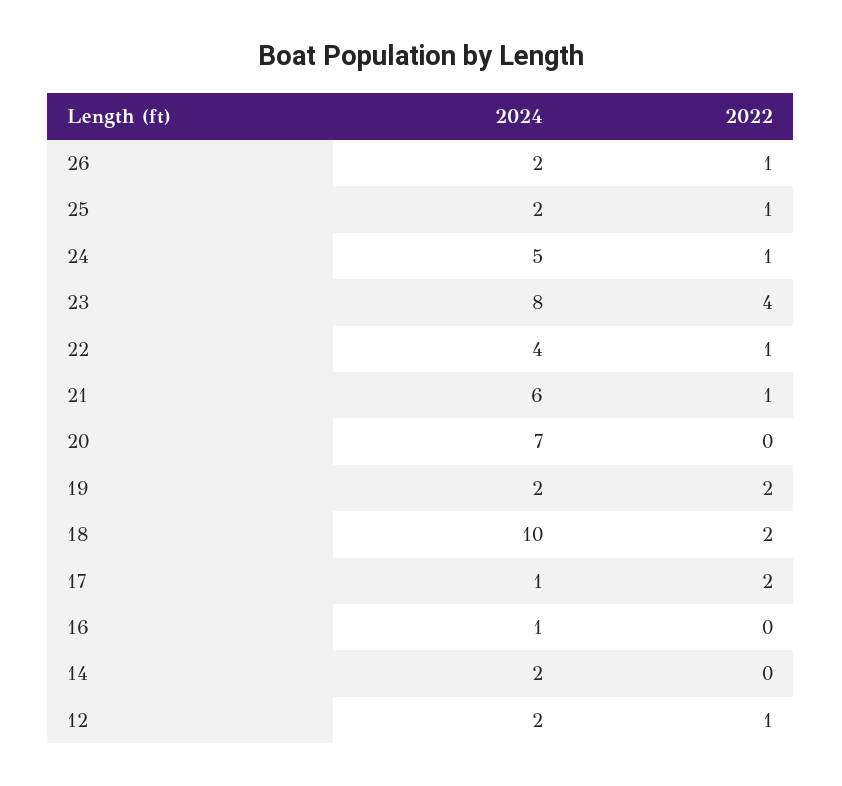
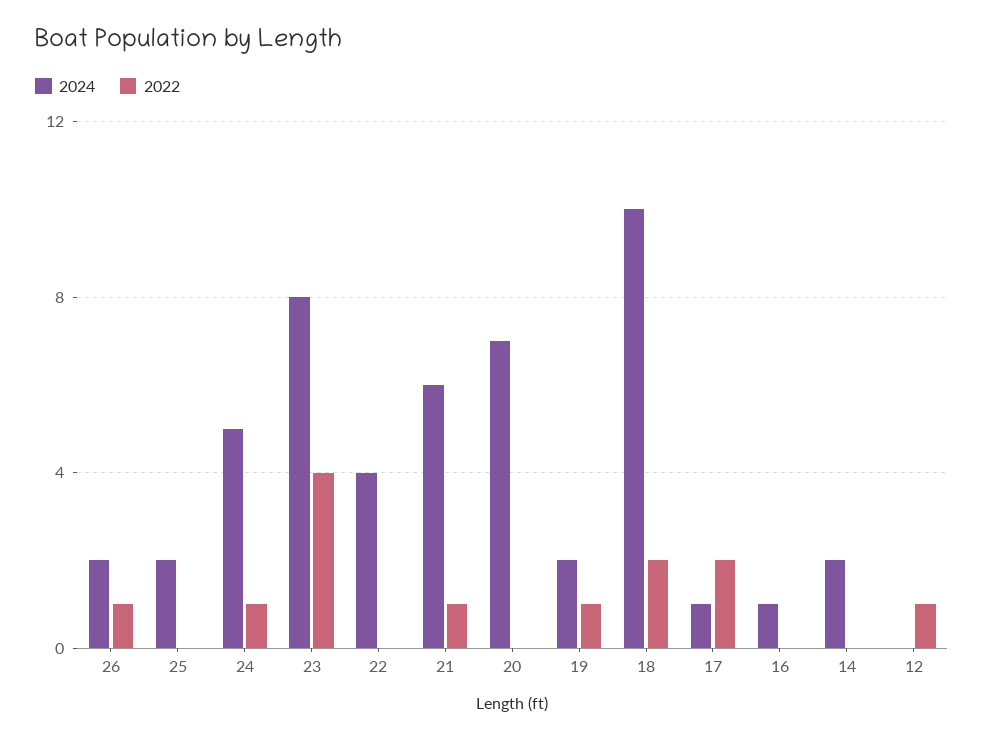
  {
    "2024": {
      "26": 2,
      "25": 2,
      "24": 5,
      "23": 8,
      "22": 4,
      "21": 6,
      "20": 7,
      "19": 2,
      "18": 10,
      "17": 1,
      "16": 1,
      "14": 2,
-     "12": 2
+     "12": 0
    },
    "2022": {
      "26": 1,
-     "25": 1,
+     "25": 0,
      "24": 1,
      "23": 4,
-     "22": 1,
+     "22": 0,
      "21": 1,
      "20": 0,
-     "19": 2,
+     "19": 1,
      "18": 2,
      "17": 2,
      "16": 0,
      "14": 0,
      "12": 1
    }
  }

